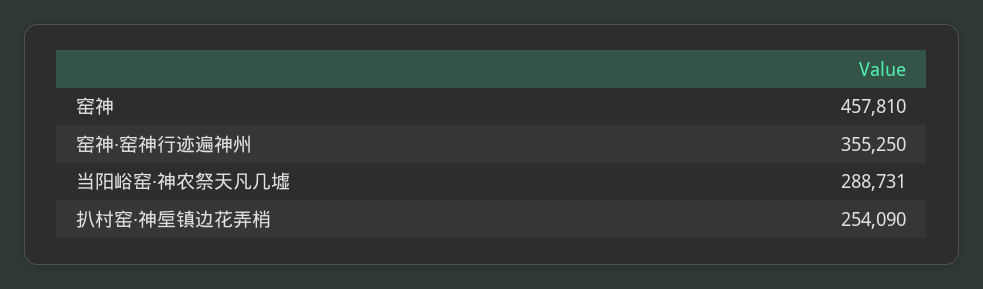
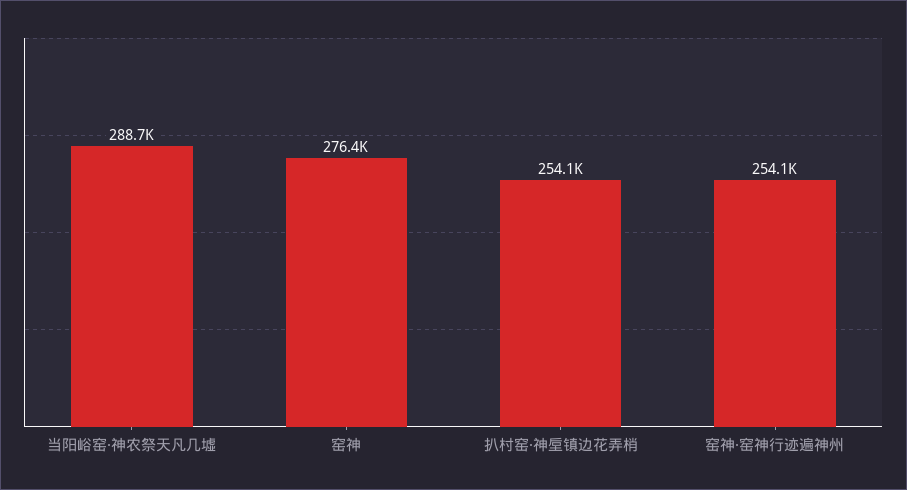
  {
-   "窑神": 457810,
+   "窑神": 276400,
-   "窑神·窑神行迹遍神州": 355250,
+   "窑神·窑神行迹遍神州": 254100,
    "当阳峪窑·神农祭天凡几墟": 288731,
    "扒村窑·神垕镇边花弄梢": 254090
  }

